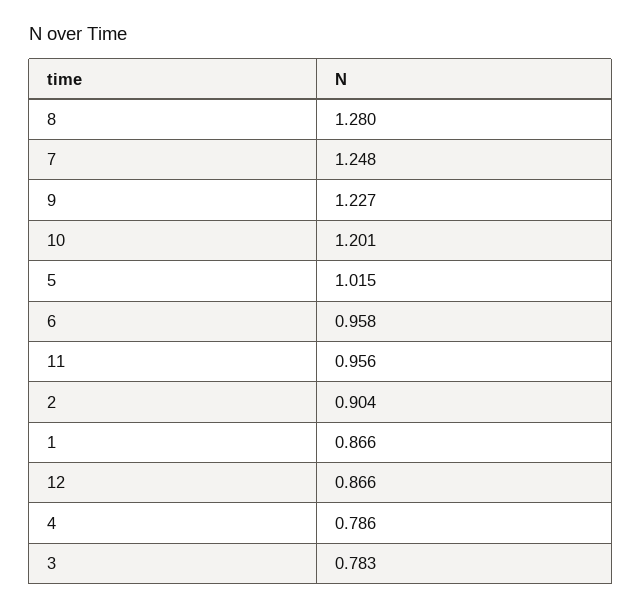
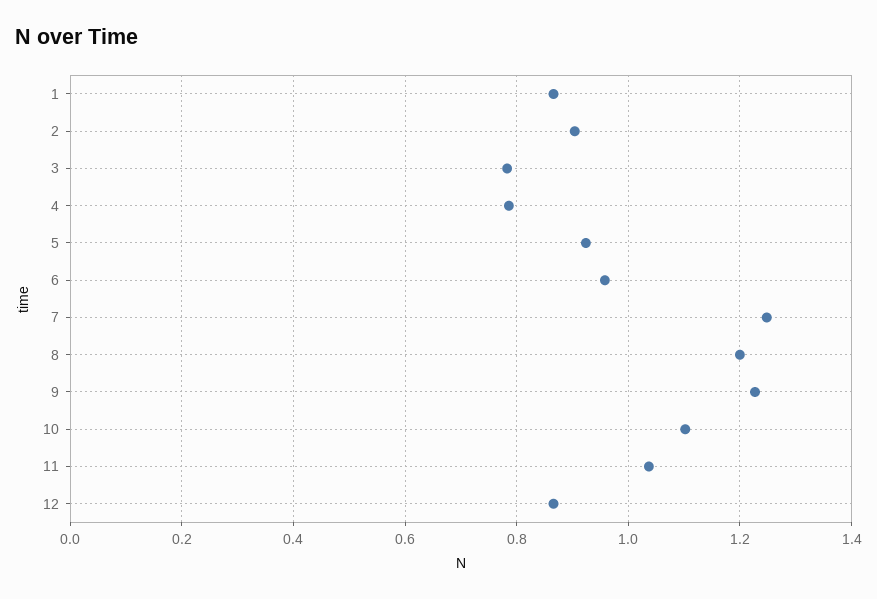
  {
-   "8": 1.28,
+   "8": 1.2,
    "7": 1.248,
    "9": 1.227,
-   "10": 1.201,
+   "10": 1.1,
-   "5": 1.015,
+   "5": 0.92,
    "6": 0.958,
-   "11": 0.956,
+   "11": 1.04,
    "2": 0.904,
    "1": 0.866,
    "12": 0.866,
    "4": 0.786,
    "3": 0.783
  }

